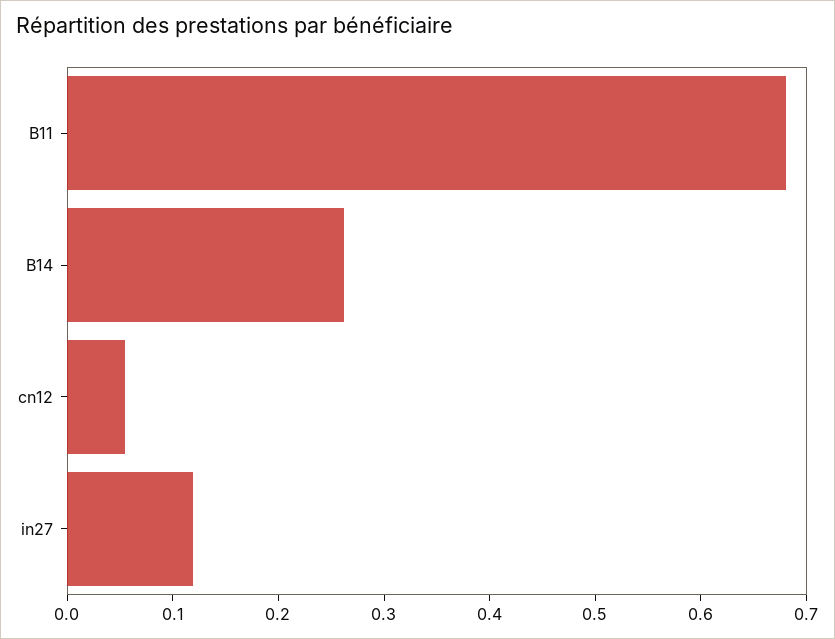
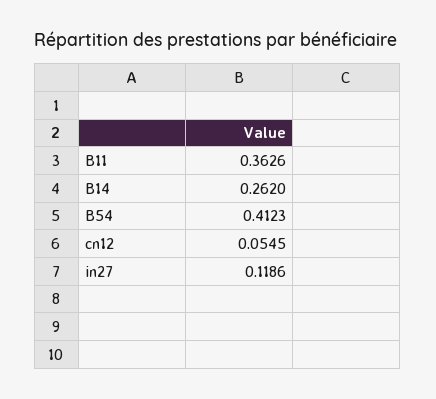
  {
-   "B11": 0.68,
+   "B11": 0.3626,
    "B14": 0.262,
    "cn12": 0.0545,
-   "in27": 0.1186
+   "in27": 0.1186,
+   "B54": 0.4123
  }

